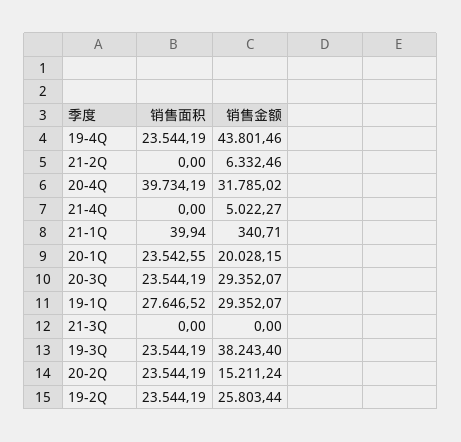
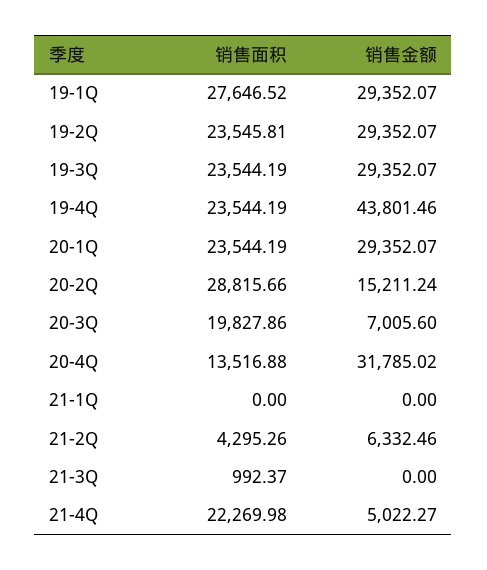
  {
    "销售面积": {
      "19-4Q": 23544.19,
-     "21-2Q": 0,
+     "21-2Q": 4295.26,
-     "20-4Q": 39734.19,
+     "20-4Q": 13516.88,
-     "21-4Q": 0,
+     "21-4Q": 22269.98,
-     "21-1Q": 39.94,
+     "21-1Q": 0,
-     "20-1Q": 23542.55,
+     "20-1Q": 23544.19,
-     "20-3Q": 23544.19,
+     "20-3Q": 19827.86,
      "19-1Q": 27646.52,
-     "21-3Q": 0,
+     "21-3Q": 992.37,
      "19-3Q": 23544.19,
-     "20-2Q": 23544.19,
+     "20-2Q": 28815.66,
-     "19-2Q": 23544.19
+     "19-2Q": 23545.81
    },
    "销售金额": {
      "19-4Q": 43801.46,
      "21-2Q": 6332.46,
      "20-4Q": 31785.02,
      "21-4Q": 5022.27,
-     "21-1Q": 340.71,
+     "21-1Q": 0,
-     "20-1Q": 20028.15,
+     "20-1Q": 29352.07,
-     "20-3Q": 29352.07,
+     "20-3Q": 7005.6,
      "19-1Q": 29352.07,
      "21-3Q": 0,
-     "19-3Q": 38243.4,
+     "19-3Q": 29352.07,
      "20-2Q": 15211.24,
-     "19-2Q": 25803.44
+     "19-2Q": 29352.07
    }
  }

